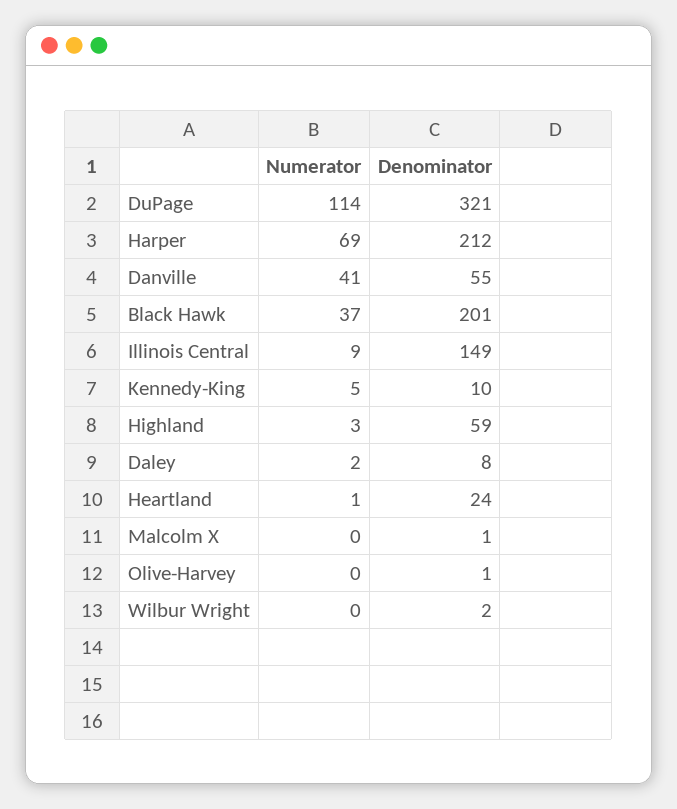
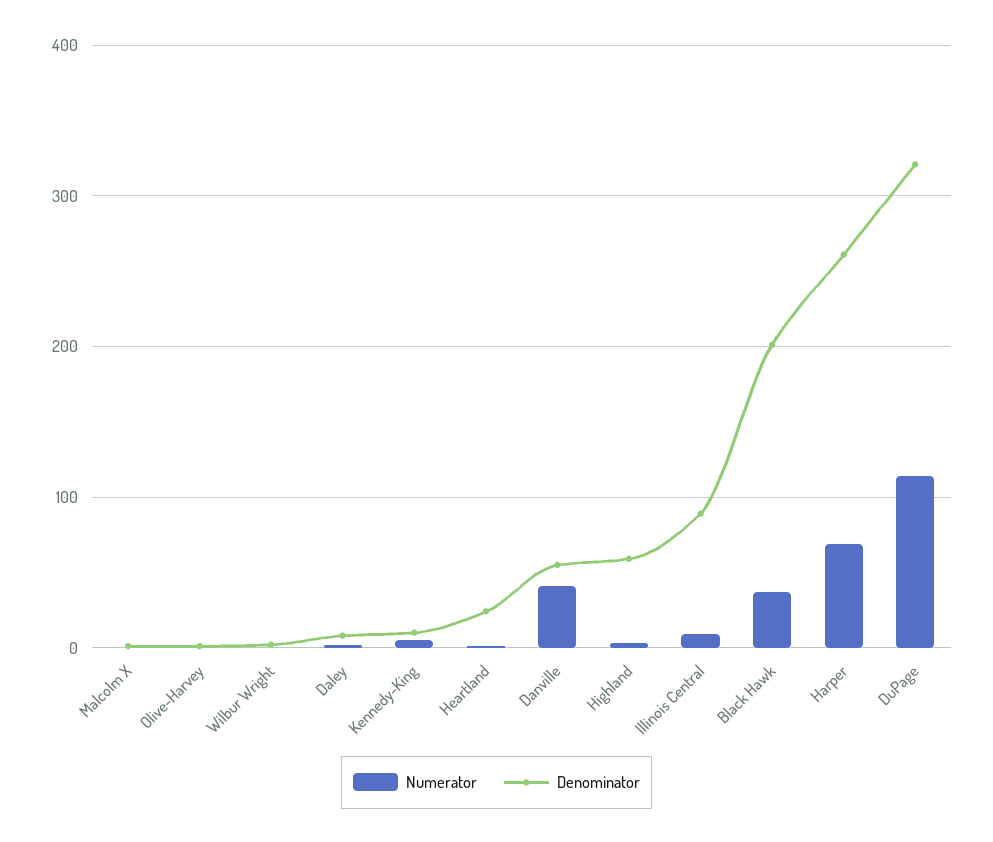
  {
    "Numerator": {
      "DuPage": 114,
      "Harper": 69,
      "Danville": 41,
      "Black Hawk": 37,
      "Illinois Central": 9,
      "Kennedy-King": 5,
      "Highland": 3,
      "Daley": 2,
      "Heartland": 1,
      "Malcolm X": 0,
      "Olive-Harvey": 0,
      "Wilbur Wright": 0
    },
    "Denominator": {
      "DuPage": 321,
-     "Harper": 212,
+     "Harper": 260,
      "Danville": 55,
      "Black Hawk": 201,
-     "Illinois Central": 149,
+     "Illinois Central": 90,
      "Kennedy-King": 10,
      "Highland": 59,
      "Daley": 8,
      "Heartland": 24,
      "Malcolm X": 1,
      "Olive-Harvey": 1,
      "Wilbur Wright": 2
    }
  }

